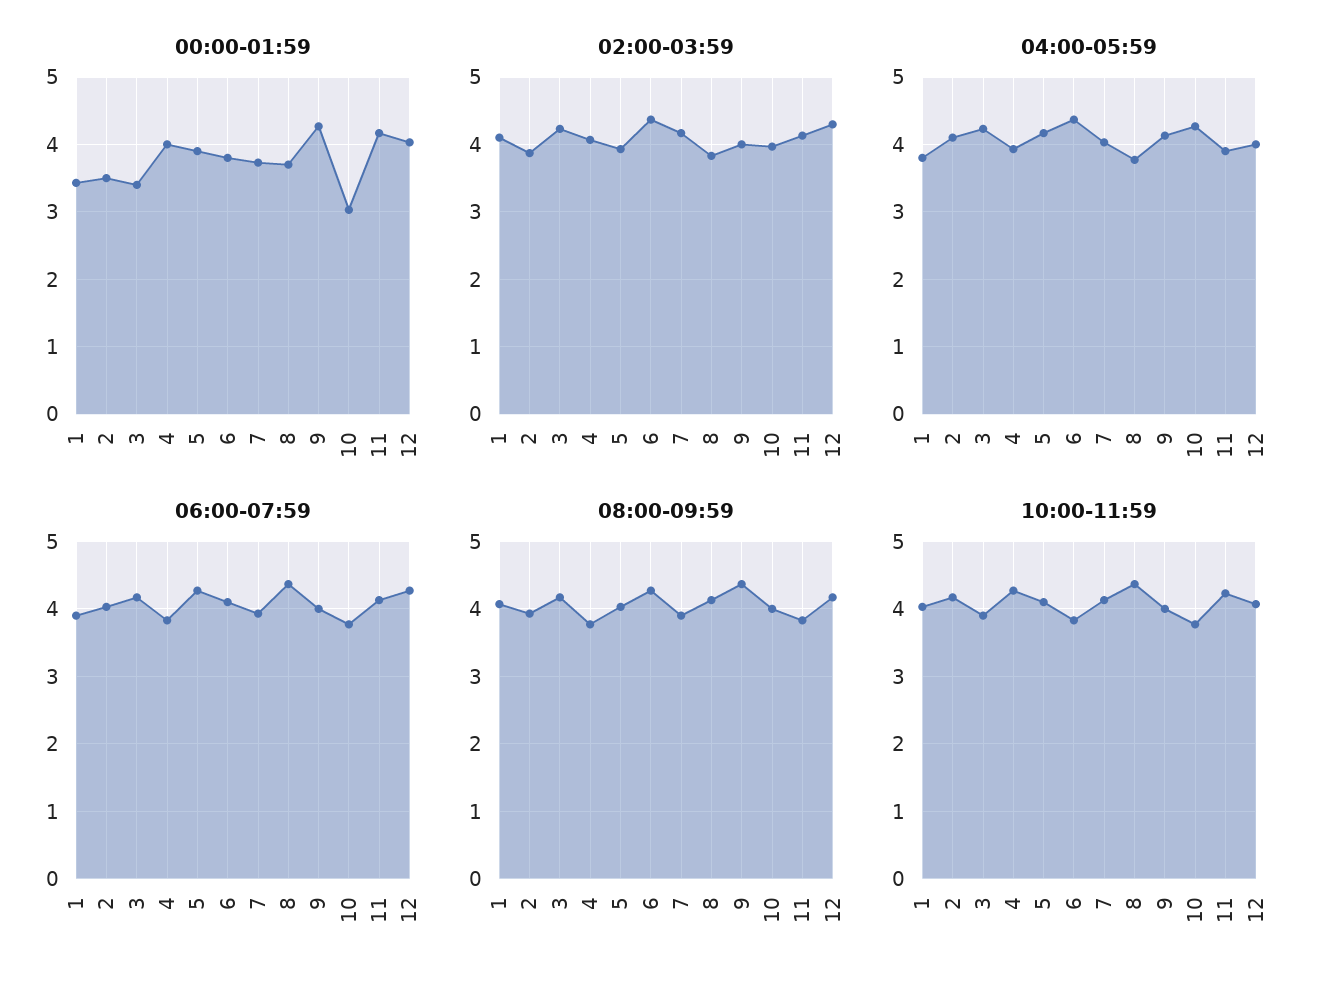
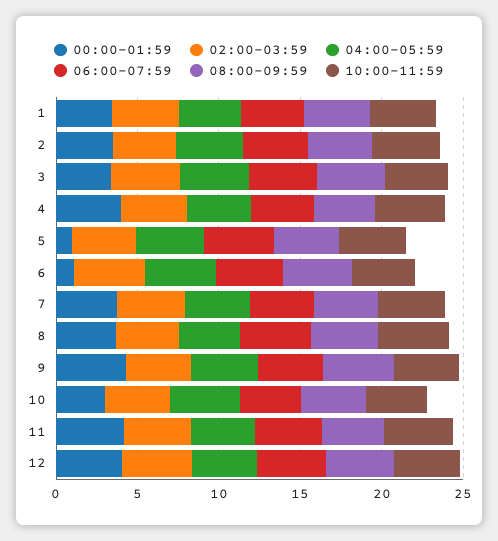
  {
    "00:00-01:59": {
      "1": 3.4,
      "2": 3.5,
      "3": 3.4,
      "4": 4,
-     "5": 3.9,
+     "5": 1,
-     "6": 3.8,
+     "6": 1,
      "7": 3.7,
      "8": 3.7,
      "9": 4.3,
      "10": 3,
      "11": 4.2,
      "12": 4
    },
    "02:00-03:59": {
      "1": 4.1,
      "2": 3.9,
      "3": 4.2,
      "4": 4.1,
      "5": 3.9,
      "6": 4.4,
      "7": 4.2,
      "8": 3.8,
      "9": 4,
      "10": 4,
      "11": 4.1,
      "12": 4.3
    },
    "04:00-05:59": {
      "1": 3.8,
      "2": 4.1,
      "3": 4.2,
      "4": 3.9,
      "5": 4.2,
      "6": 4.4,
      "7": 4,
      "8": 3.8,
      "9": 4.1,
      "10": 4.3,
      "11": 3.9,
      "12": 4
    },
    "06:00-07:59": {
      "1": 3.9,
      "2": 4,
      "3": 4.2,
      "4": 3.8,
      "5": 4.3,
      "6": 4.1,
      "7": 3.9,
      "8": 4.4,
      "9": 4,
      "10": 3.8,
      "11": 4.1,
      "12": 4.3
    },
    "08:00-09:59": {
      "1": 4.1,
      "2": 3.9,
      "3": 4.2,
      "4": 3.8,
      "5": 4,
      "6": 4.3,
      "7": 3.9,
      "8": 4.1,
      "9": 4.4,
      "10": 4,
      "11": 3.8,
      "12": 4.2
    },
    "10:00-11:59": {
      "1": 4,
      "2": 4.2,
      "3": 3.9,
      "4": 4.3,
      "5": 4.1,
      "6": 3.8,
      "7": 4.1,
      "8": 4.4,
      "9": 4,
      "10": 3.8,
      "11": 4.2,
      "12": 4.1
    }
  }

